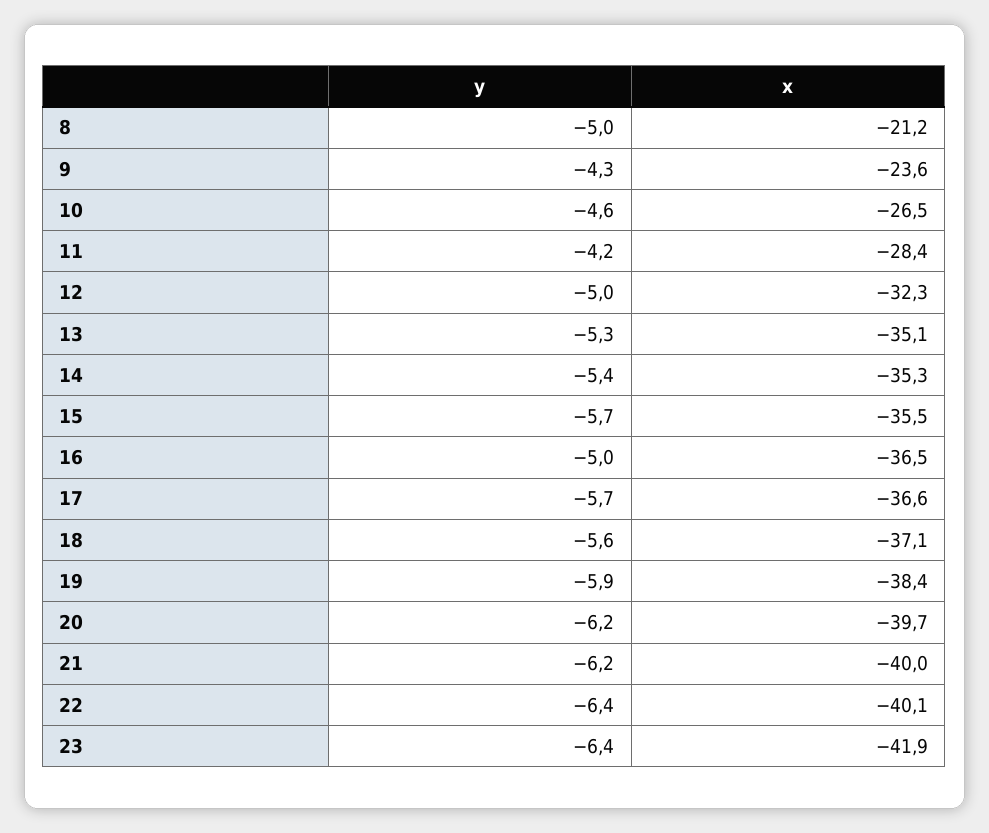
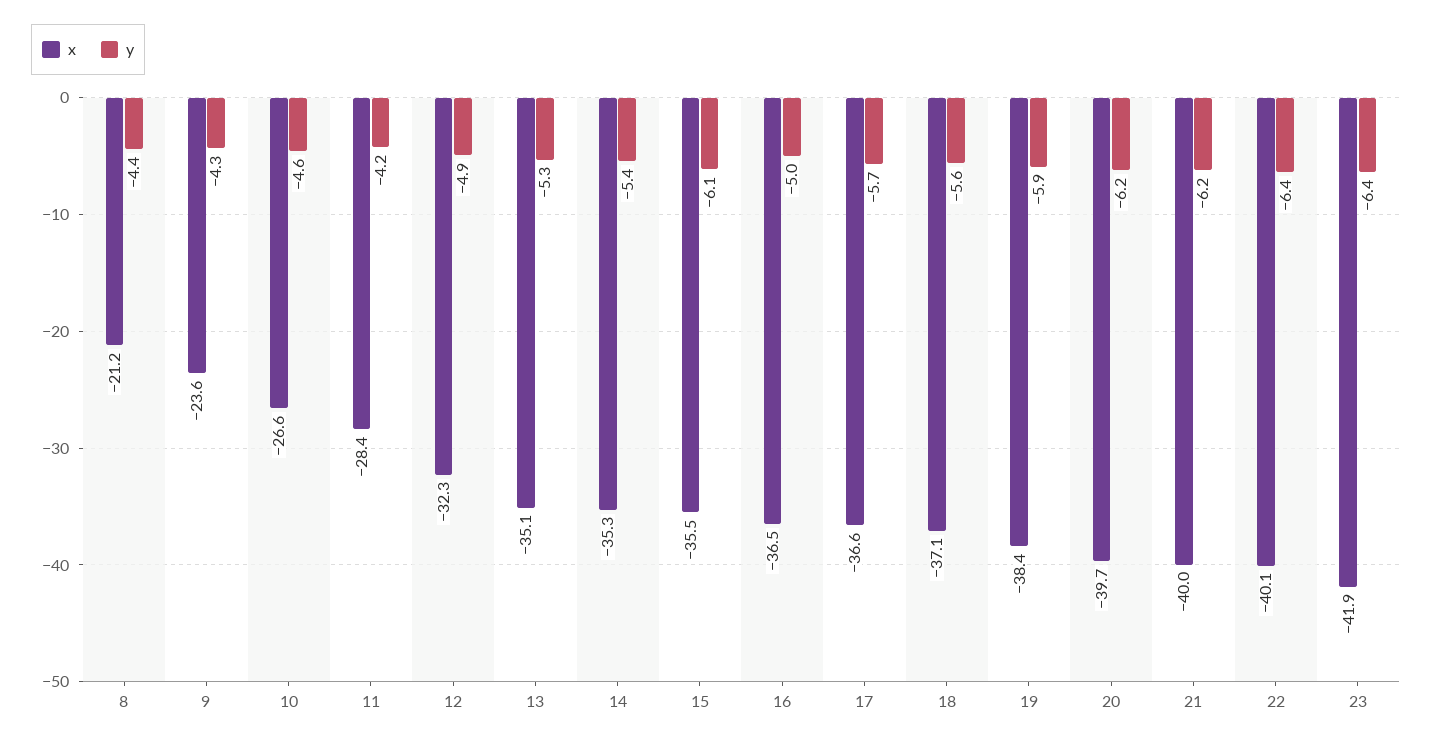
  {
    "y": {
-     "8": -5,
+     "8": -4.4,
      "9": -4.3,
      "10": -4.6,
      "11": -4.2,
-     "12": -5,
+     "12": -4.9,
      "13": -5.3,
      "14": -5.4,
-     "15": -5.7,
+     "15": -6.1,
      "16": -5,
      "17": -5.7,
      "18": -5.6,
      "19": -5.9,
      "20": -6.2,
      "21": -6.2,
      "22": -6.4,
      "23": -6.4
    },
    "x": {
      "8": -21.2,
      "9": -23.6,
-     "10": -26.5,
+     "10": -26.6,
      "11": -28.4,
      "12": -32.3,
      "13": -35.1,
      "14": -35.3,
      "15": -35.5,
      "16": -36.5,
      "17": -36.6,
      "18": -37.1,
      "19": -38.4,
      "20": -39.7,
      "21": -40,
      "22": -40.1,
      "23": -41.9
    }
  }

